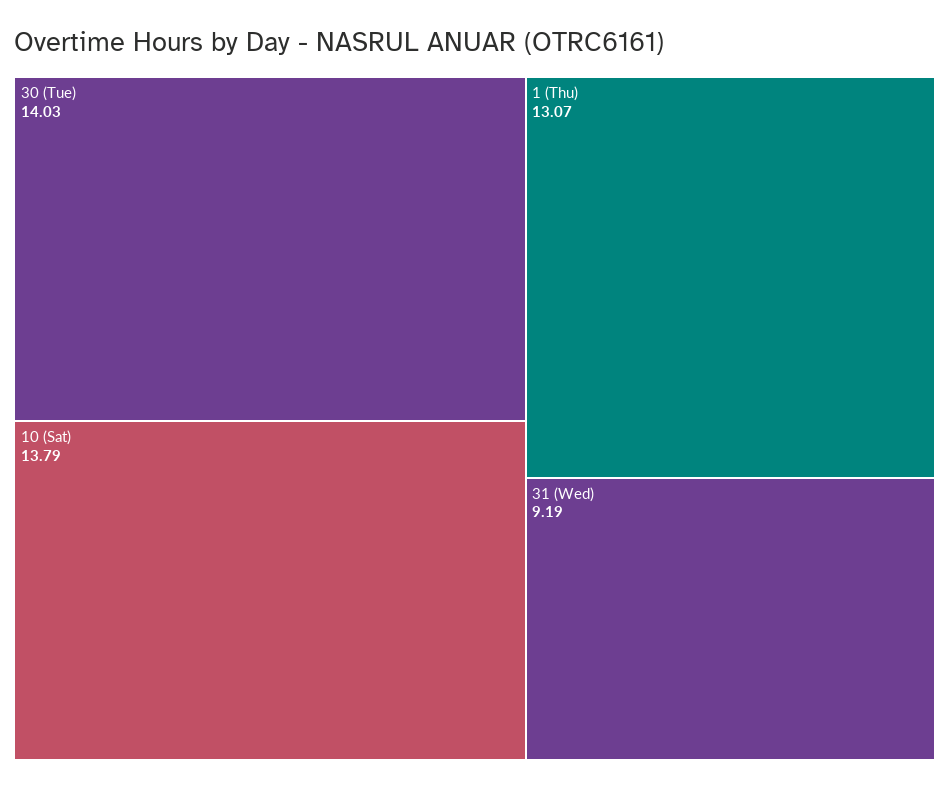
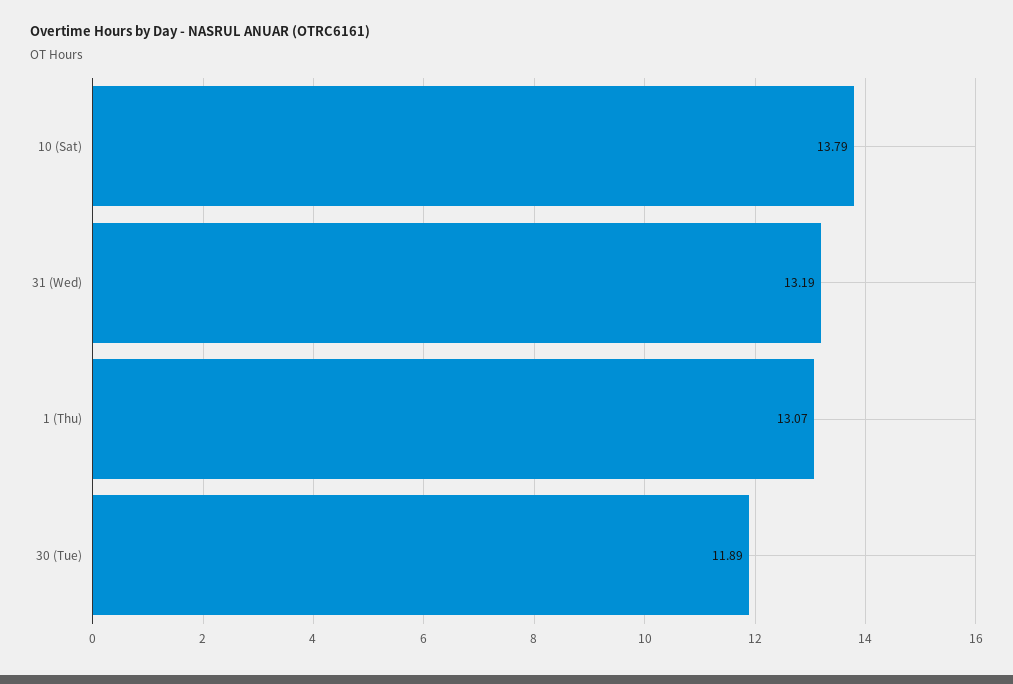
  {
-   "30 (Tue)": 14.03,
+   "30 (Tue)": 11.89,
    "10 (Sat)": 13.79,
    "1 (Thu)": 13.07,
-   "31 (Wed)": 9.19
+   "31 (Wed)": 13.19
  }

